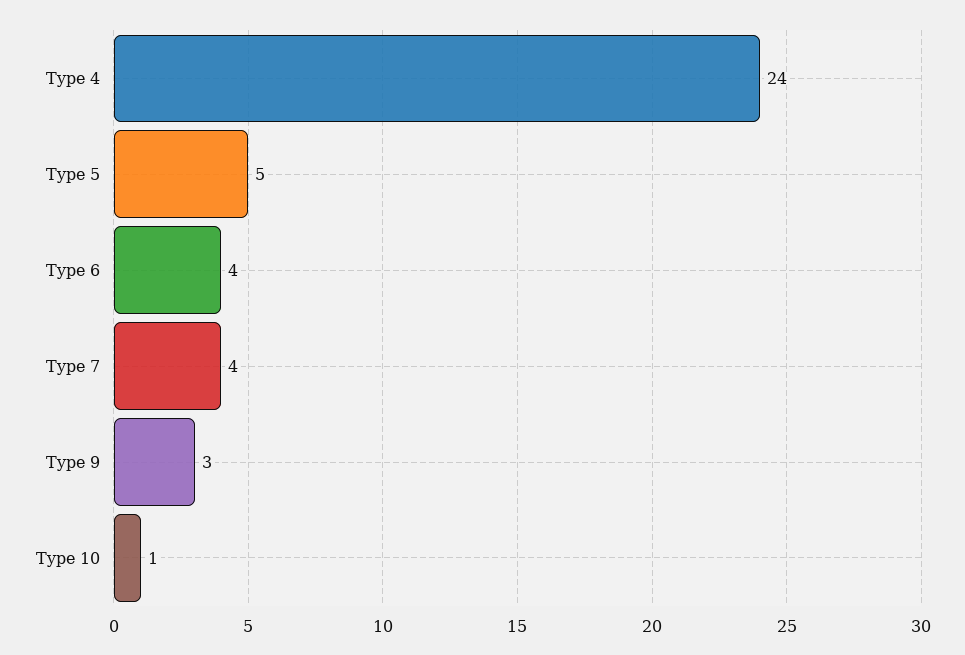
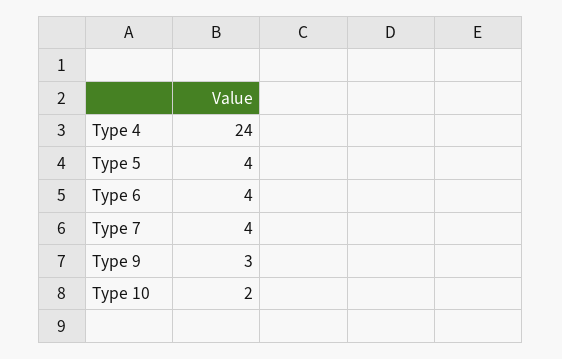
  {
    "Type 4": 24,
-   "Type 5": 5,
+   "Type 5": 4,
    "Type 6": 4,
    "Type 7": 4,
    "Type 9": 3,
-   "Type 10": 1
+   "Type 10": 2
  }

